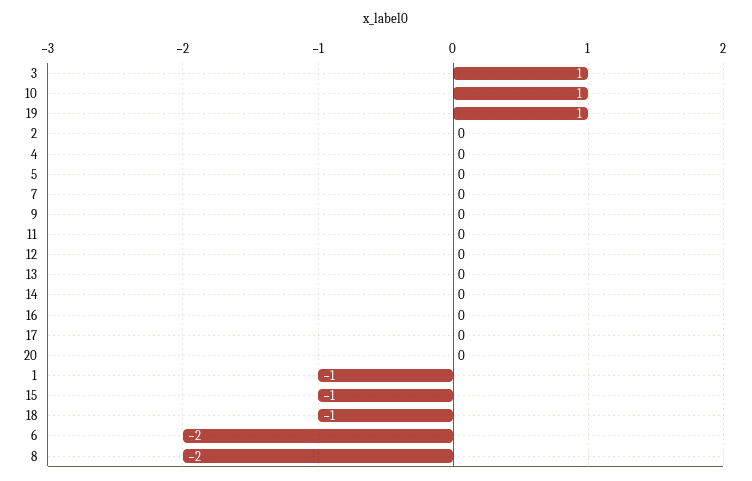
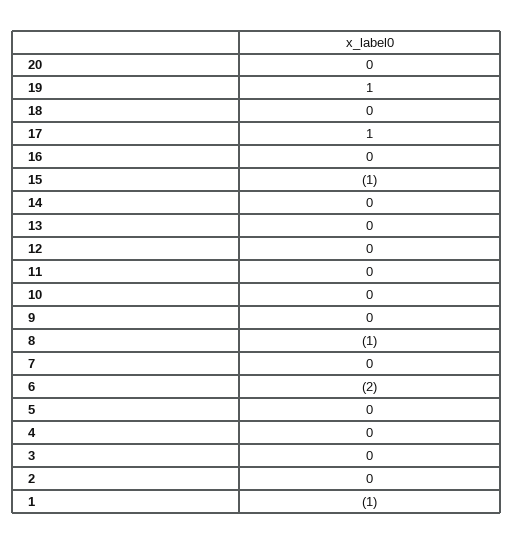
  {
-   "3": 1,
+   "3": 0,
-   "10": 1,
+   "10": 0,
    "19": 1,
    "2": 0,
    "4": 0,
    "5": 0,
    "7": 0,
    "9": 0,
    "11": 0,
    "12": 0,
    "13": 0,
    "14": 0,
    "16": 0,
-   "17": 0,
+   "17": 1,
    "20": 0,
    "1": -1,
    "15": -1,
-   "18": -1,
+   "18": 0,
    "6": -2,
-   "8": -2
+   "8": -1
  }

